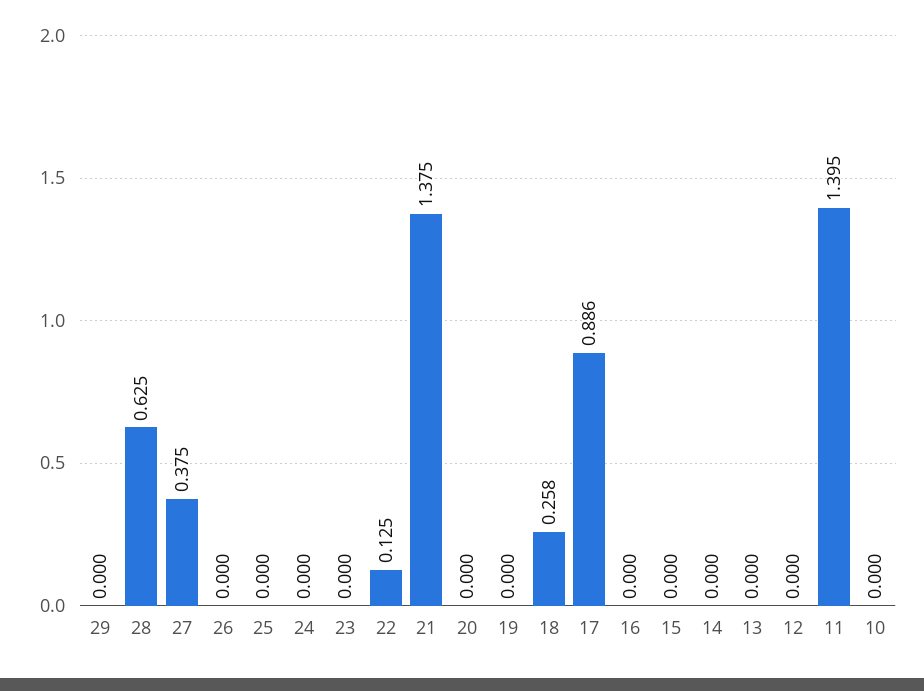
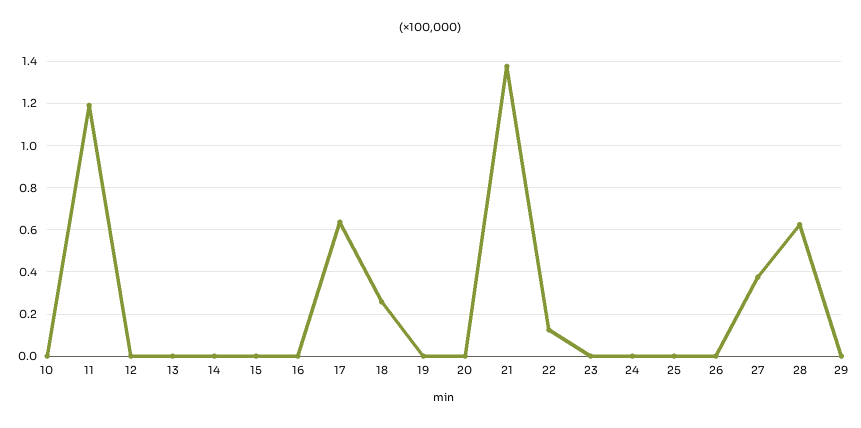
  {
    "29": 0,
    "28": 0.625,
    "27": 0.375,
    "26": 0,
    "25": 0,
    "24": 0,
    "23": 0,
    "22": 0.125,
    "21": 1.375,
    "20": 0,
    "19": 0,
    "18": 0.258,
-   "17": 0.886,
+   "17": 0.65,
    "16": 0,
    "15": 0,
    "14": 0,
    "13": 0,
    "12": 0,
-   "11": 1.395,
+   "11": 1.2,
    "10": 0
  }

